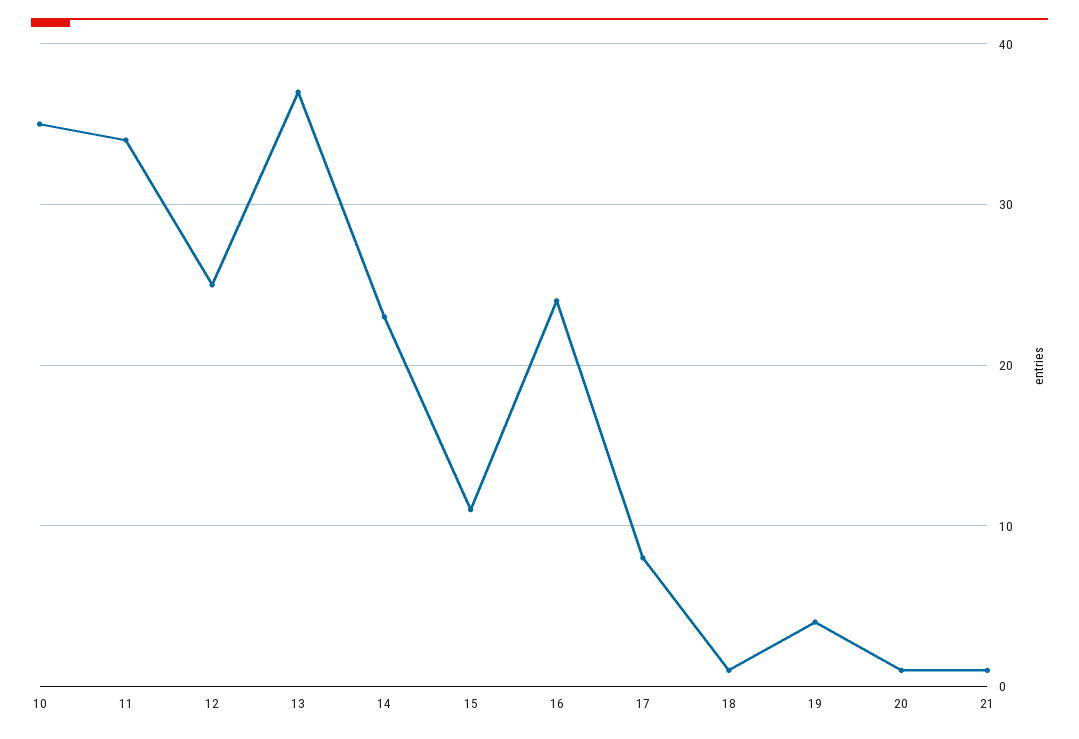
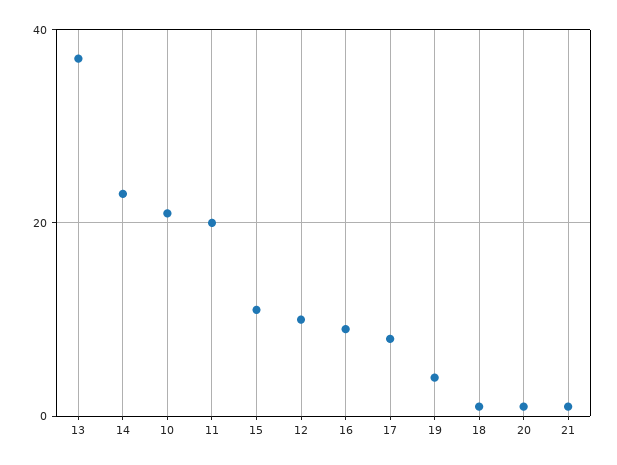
  {
-   "10": 35,
+   "10": 20,
-   "11": 34,
+   "11": 20,
-   "12": 25,
+   "12": 10,
    "13": 37,
    "14": 23,
    "15": 11,
-   "16": 24,
+   "16": 10,
    "17": 8,
    "18": 1,
    "19": 4,
    "20": 1,
    "21": 1
  }

